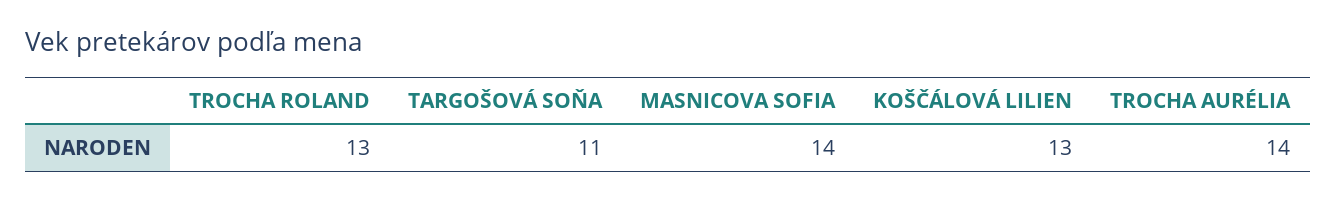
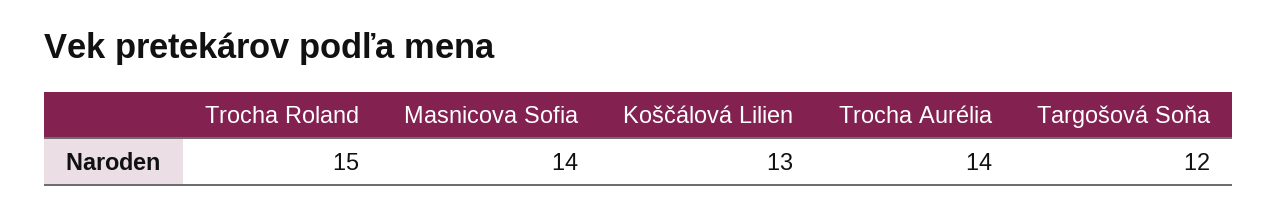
  {
-   "TROCHA ROLAND": 13,
+   "TROCHA ROLAND": 15,
-   "TARGOŠOVÁ SOŇA": 11,
+   "TARGOŠOVÁ SOŇA": 12,
    "MASNICOVA SOFIA": 14,
    "KOŠČÁLOVÁ LILIEN": 13,
    "TROCHA AURÉLIA": 14
  }

